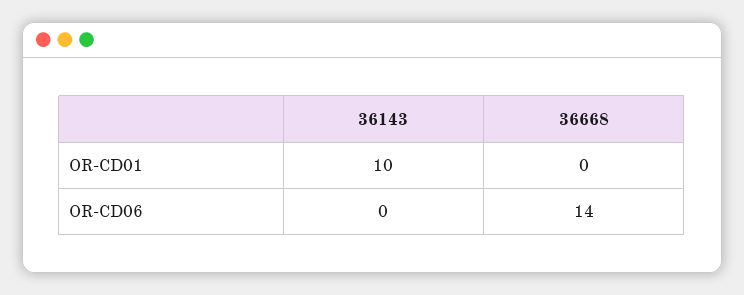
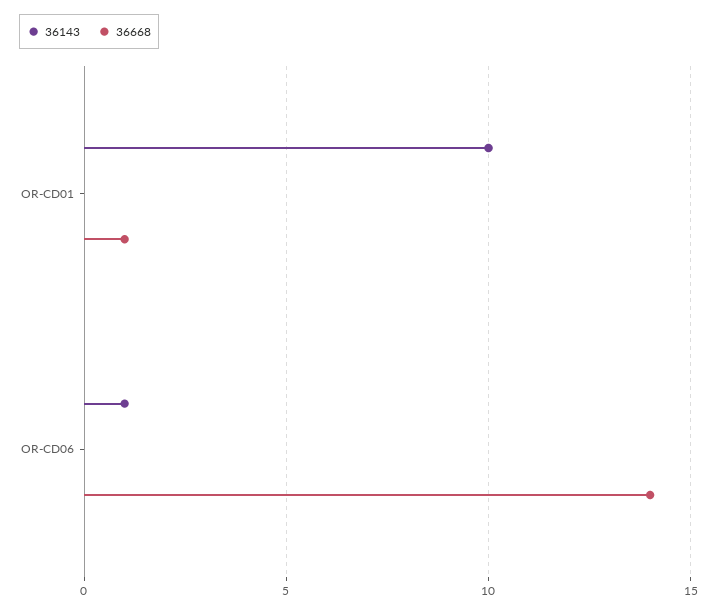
  {
    "36143": {
      "OR-CD01": 10,
-     "OR-CD06": 0
+     "OR-CD06": 1
    },
    "36668": {
-     "OR-CD01": 0,
+     "OR-CD01": 1,
      "OR-CD06": 14
    }
  }

